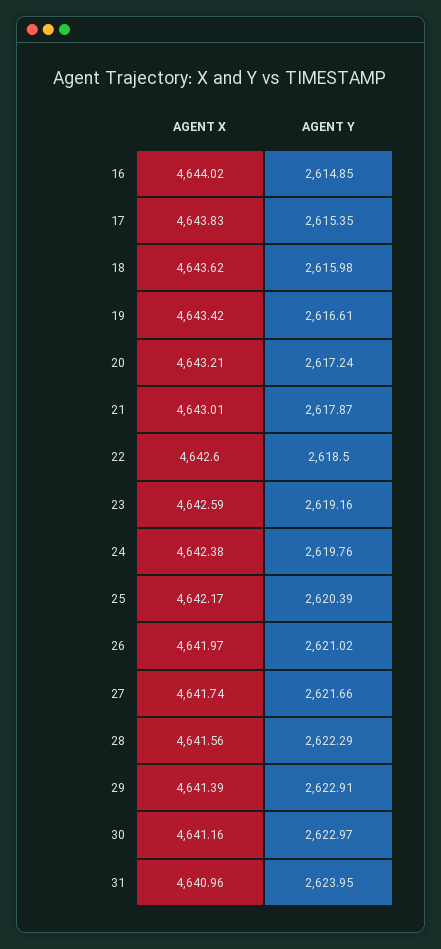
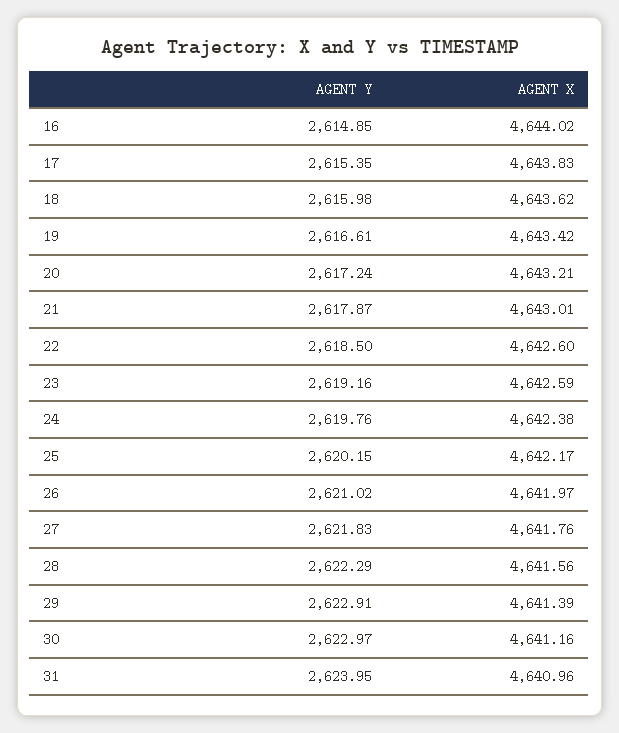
  {
    "AGENT X": {
      "16": 4644.02,
      "17": 4643.83,
      "18": 4643.62,
      "19": 4643.42,
      "20": 4643.21,
      "21": 4643.01,
      "22": 4642.6,
      "23": 4642.59,
      "24": 4642.38,
      "25": 4642.17,
      "26": 4641.97,
-     "27": 4641.74,
+     "27": 4641.76,
      "28": 4641.56,
      "29": 4641.39,
      "30": 4641.16,
      "31": 4640.96
    },
    "AGENT Y": {
      "16": 2614.85,
      "17": 2615.35,
      "18": 2615.98,
      "19": 2616.61,
      "20": 2617.24,
      "21": 2617.87,
      "22": 2618.5,
      "23": 2619.16,
      "24": 2619.76,
-     "25": 2620.39,
+     "25": 2620.15,
      "26": 2621.02,
-     "27": 2621.66,
+     "27": 2621.83,
      "28": 2622.29,
      "29": 2622.91,
      "30": 2622.97,
      "31": 2623.95
    }
  }

